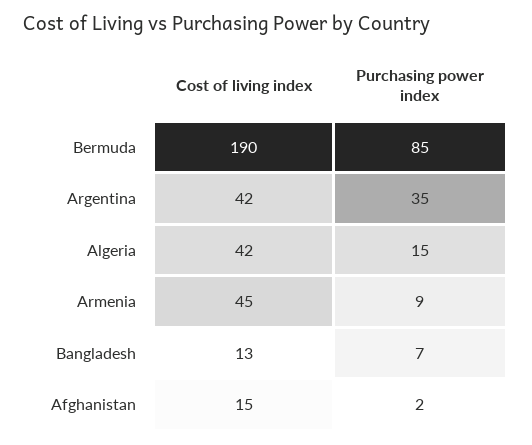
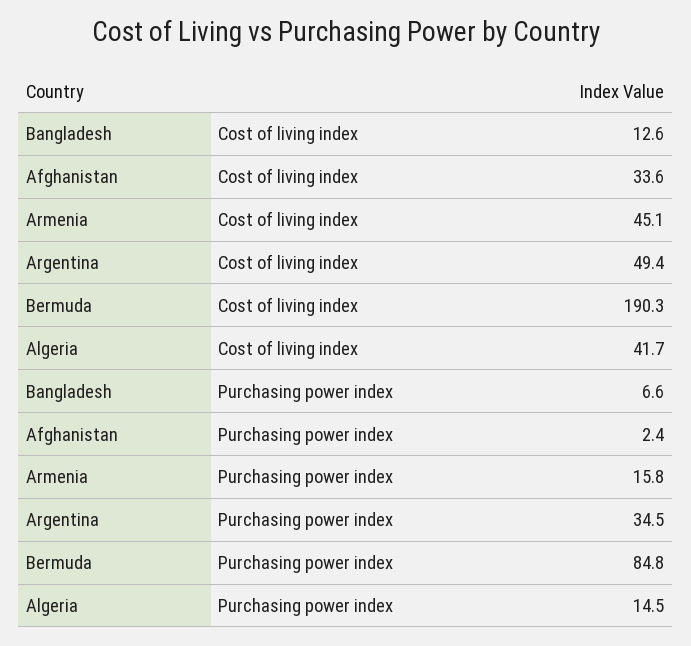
  {
    "Cost of living index": {
      "Bermuda": 190.3,
-     "Argentina": 42,
+     "Argentina": 49.4,
      "Algeria": 41.7,
      "Armenia": 45.1,
      "Bangladesh": 12.6,
-     "Afghanistan": 15
+     "Afghanistan": 33.6
    },
    "Purchasing power index": {
      "Bermuda": 84.8,
      "Argentina": 34.5,
      "Algeria": 14.5,
-     "Armenia": 9,
+     "Armenia": 15.8,
      "Bangladesh": 6.6,
      "Afghanistan": 2.4
    }
  }

